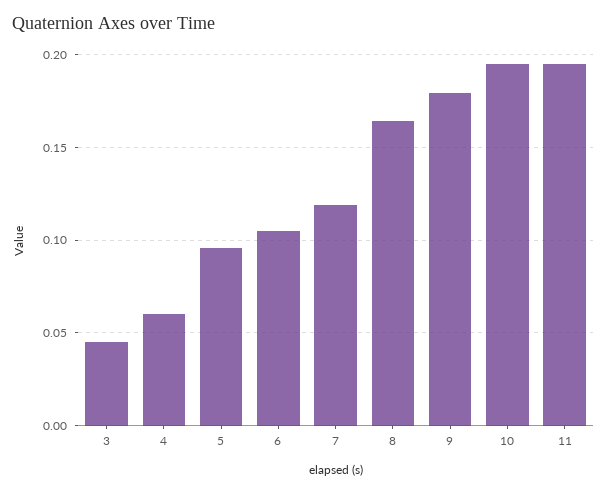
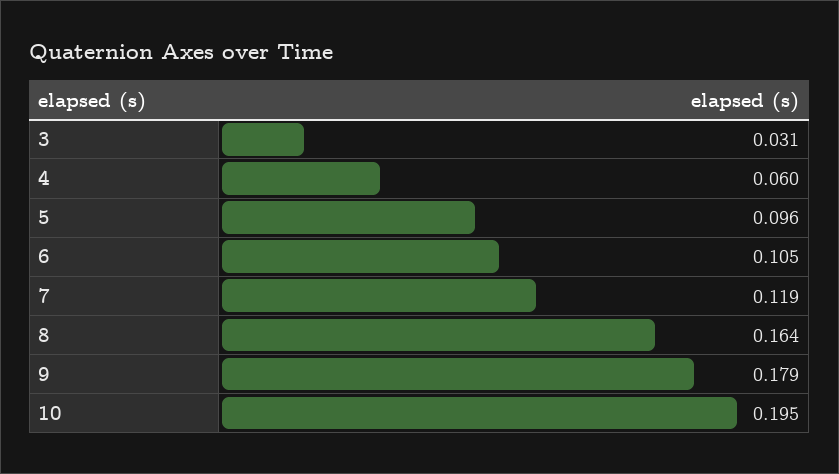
  {
-   "3": 0.045,
+   "3": 0.031,
    "4": 0.06,
    "5": 0.096,
    "6": 0.105,
    "7": 0.119,
    "8": 0.164,
    "9": 0.179,
-   "10": 0.195,
+   "10": 0.195
-   "11": 0.195
  }

